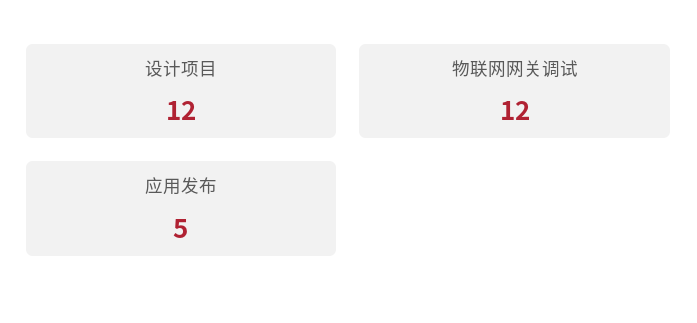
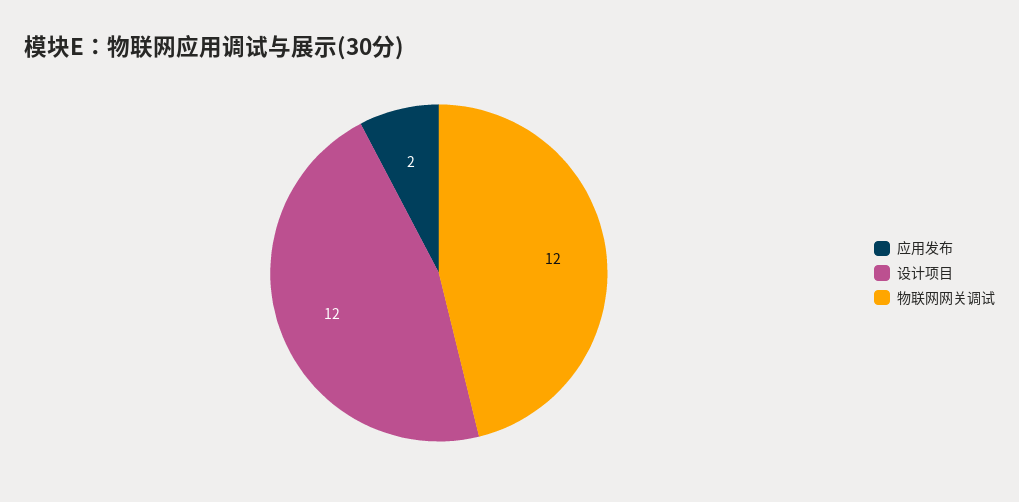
  {
    "设计项目": 12,
    "物联网网关调试": 12,
-   "应用发布": 5
+   "应用发布": 2
  }

